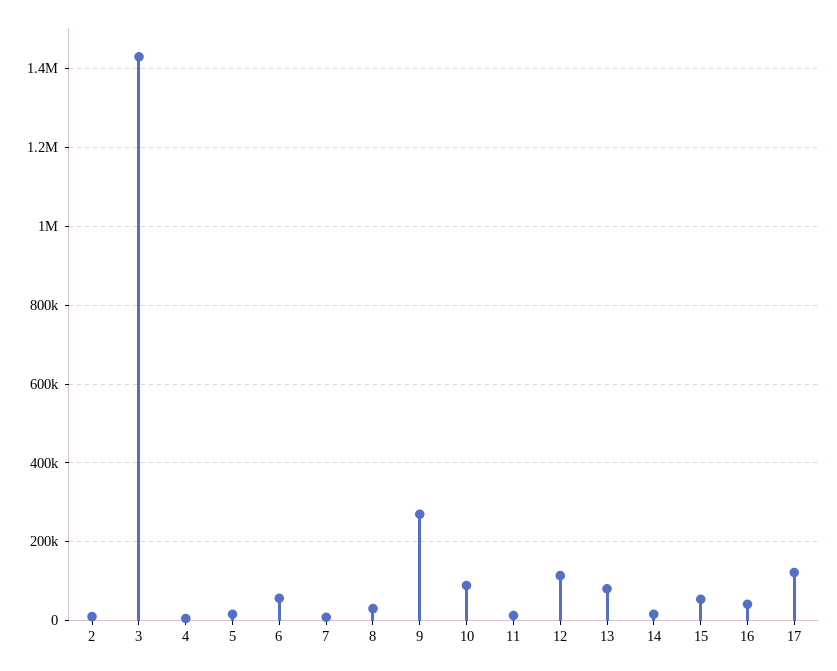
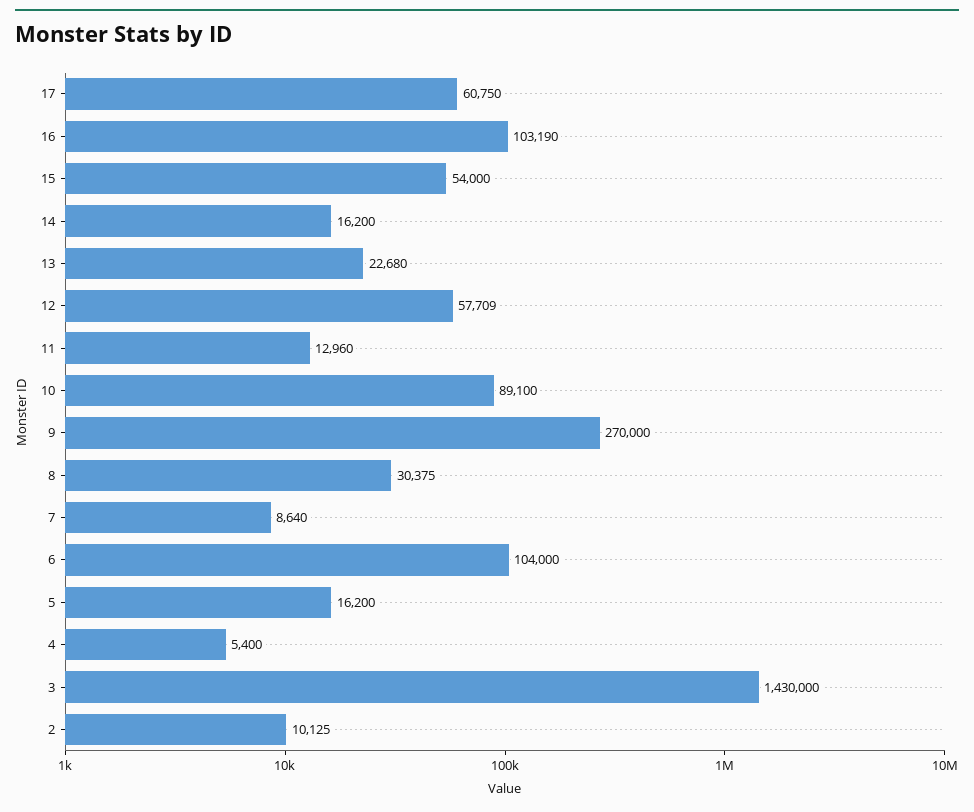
  {
    "2": 10125,
    "3": 1430000,
    "4": 5400,
    "5": 16200,
-   "6": 60000,
+   "6": 104000,
    "7": 8640,
    "8": 30375,
    "9": 270000,
    "10": 89100,
    "11": 12960,
-   "12": 120000,
+   "12": 57709,
-   "13": 80000,
+   "13": 22680,
    "14": 16200,
    "15": 54000,
-   "16": 40000,
+   "16": 103190,
-   "17": 120000
+   "17": 60750
  }

